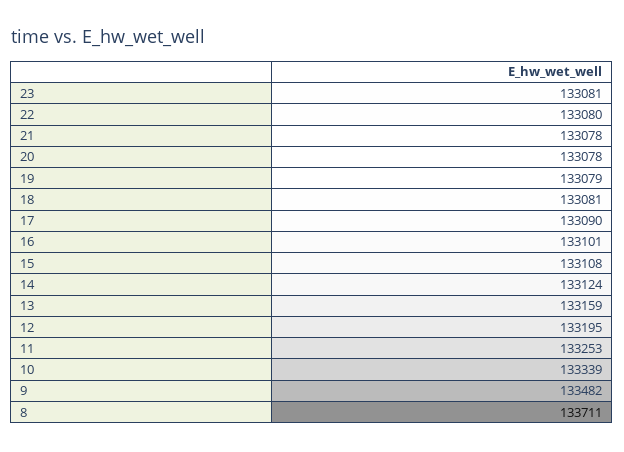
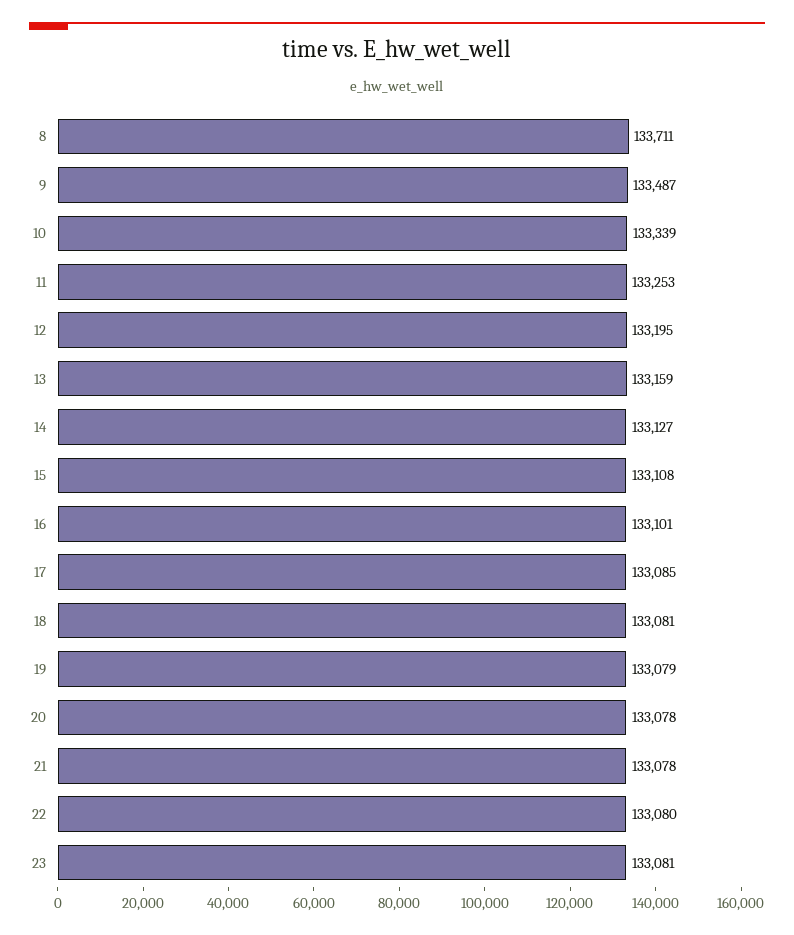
  {
    "23": 133081,
    "22": 133080,
    "21": 133078,
    "20": 133078,
    "19": 133079,
    "18": 133081,
-   "17": 133090,
+   "17": 133085,
    "16": 133101,
    "15": 133108,
-   "14": 133124,
+   "14": 133127,
    "13": 133159,
    "12": 133195,
    "11": 133253,
    "10": 133339,
-   "9": 133482,
+   "9": 133487,
    "8": 133711
  }

